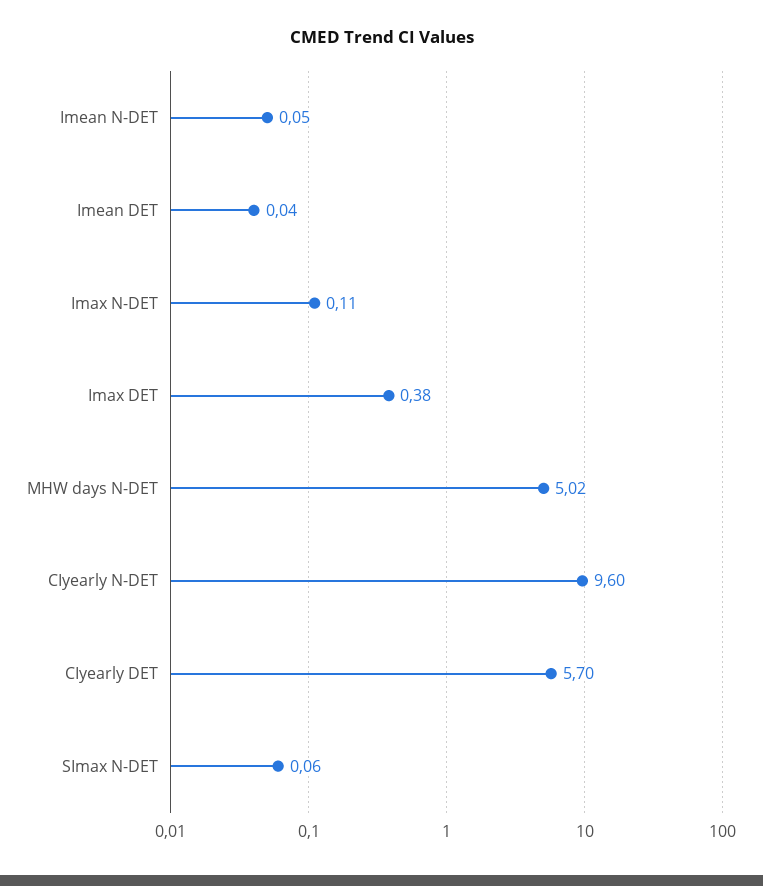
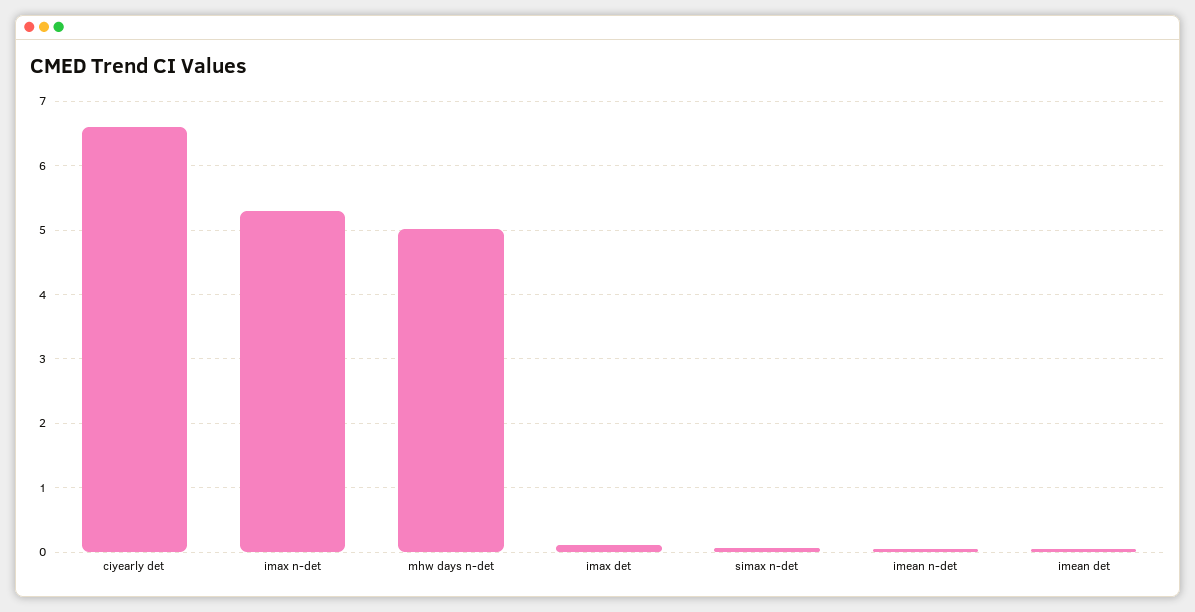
  {
    "Imean N-DET": 0.05,
    "Imean DET": 0.04,
-   "Imax N-DET": 0.11,
+   "Imax N-DET": 5.3,
-   "Imax DET": 0.38,
+   "Imax DET": 0.1,
    "MHW days N-DET": 5.02,
-   "CIyearly N-DET": 9.6,
-   "CIyearly DET": 5.7,
+   "CIyearly DET": 6.6,
    "SImax N-DET": 0.06
  }

